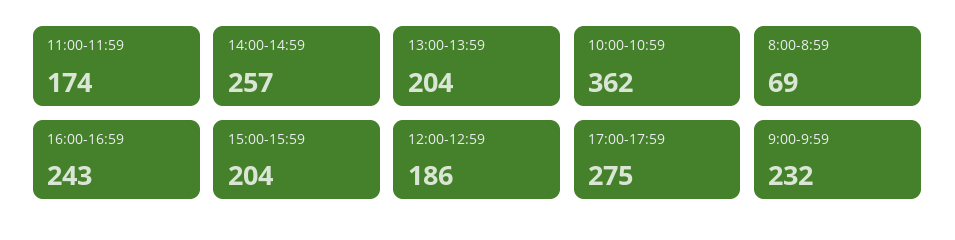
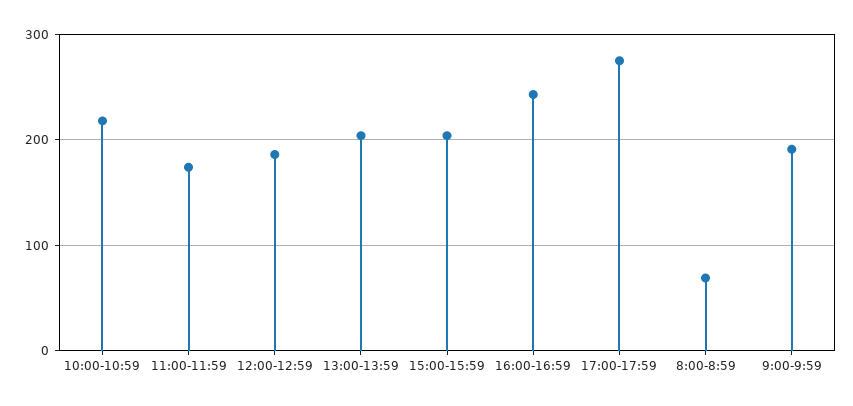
  {
    "11:00-11:59": 174,
-   "14:00-14:59": 257,
    "13:00-13:59": 204,
-   "10:00-10:59": 362,
+   "10:00-10:59": 220,
    "8:00-8:59": 69,
    "16:00-16:59": 243,
    "15:00-15:59": 204,
    "12:00-12:59": 186,
    "17:00-17:59": 275,
-   "9:00-9:59": 232
+   "9:00-9:59": 190
  }

